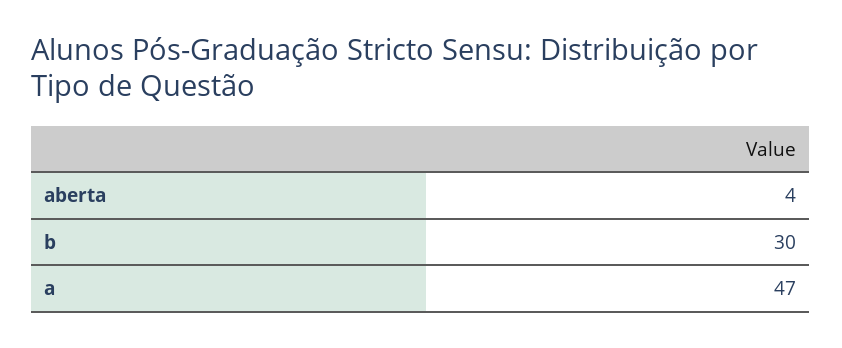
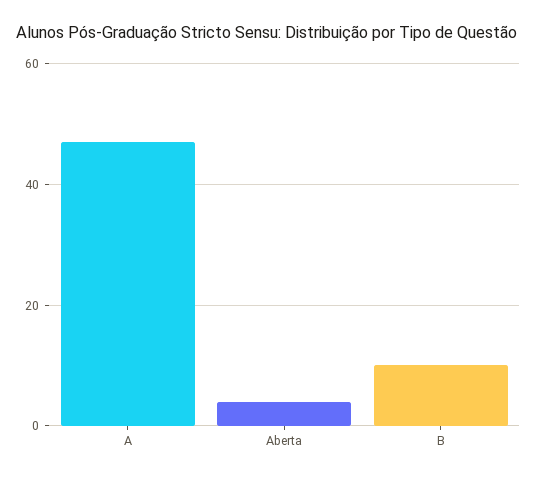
  {
    "aberta": 4,
-   "b": 30,
+   "b": 10,
    "a": 47
  }

